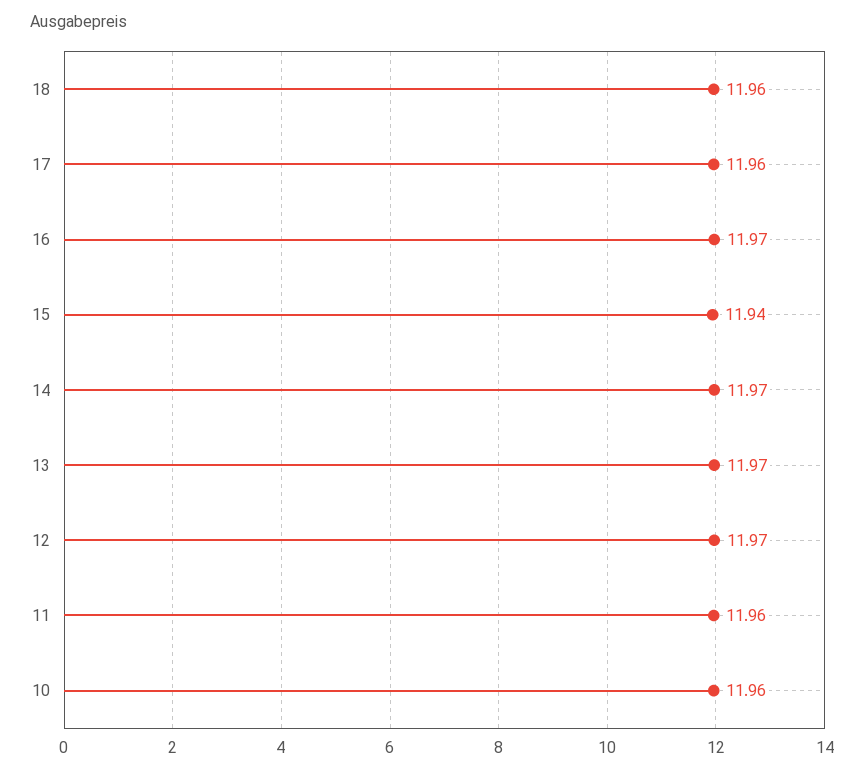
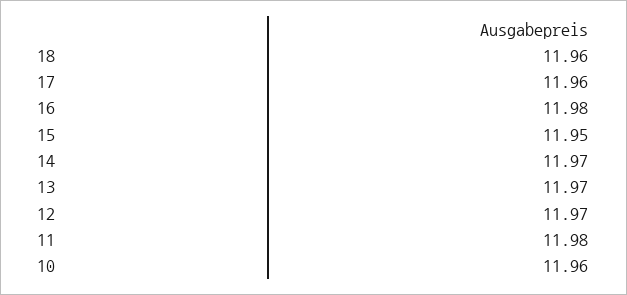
  {
    "18": 11.96,
    "17": 11.96,
-   "16": 11.97,
+   "16": 11.98,
-   "15": 11.94,
+   "15": 11.95,
    "14": 11.97,
    "13": 11.97,
    "12": 11.97,
-   "11": 11.96,
+   "11": 11.98,
    "10": 11.96
  }

